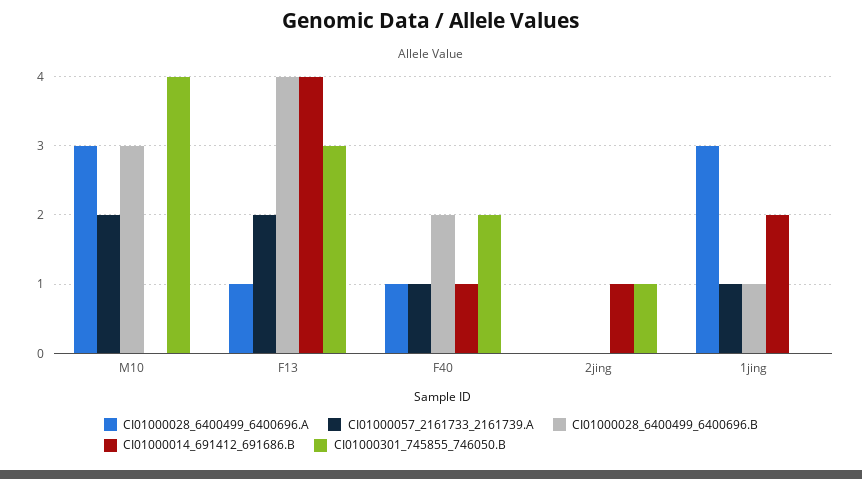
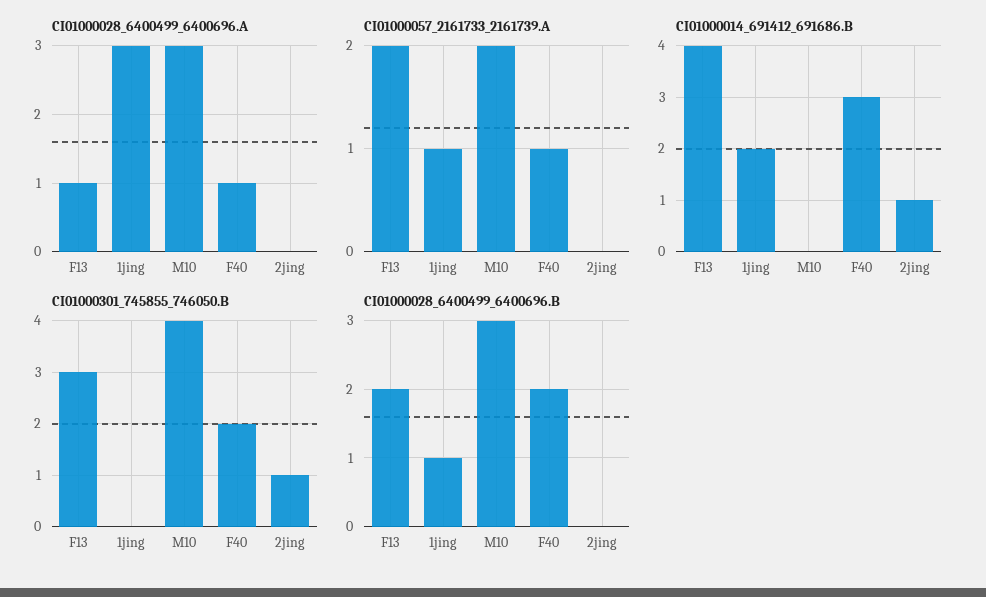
  {
    "CI01000028_6400499_6400696.A": {
      "M10": 3,
      "F13": 1,
      "F40": 1,
      "2jing": 0,
      "1jing": 3
    },
    "CI01000057_2161733_2161739.A": {
      "M10": 2,
      "F13": 2,
      "F40": 1,
      "2jing": 0,
      "1jing": 1
    },
    "CI01000028_6400499_6400696.B": {
      "M10": 3,
-     "F13": 4,
+     "F13": 2,
      "F40": 2,
      "2jing": 0,
      "1jing": 1
    },
    "CI01000014_691412_691686.B": {
      "M10": 0,
      "F13": 4,
-     "F40": 1,
+     "F40": 3,
      "2jing": 1,
      "1jing": 2
    },
    "CI01000301_745855_746050.B": {
      "M10": 4,
      "F13": 3,
      "F40": 2,
      "2jing": 1,
      "1jing": 0
    }
  }

